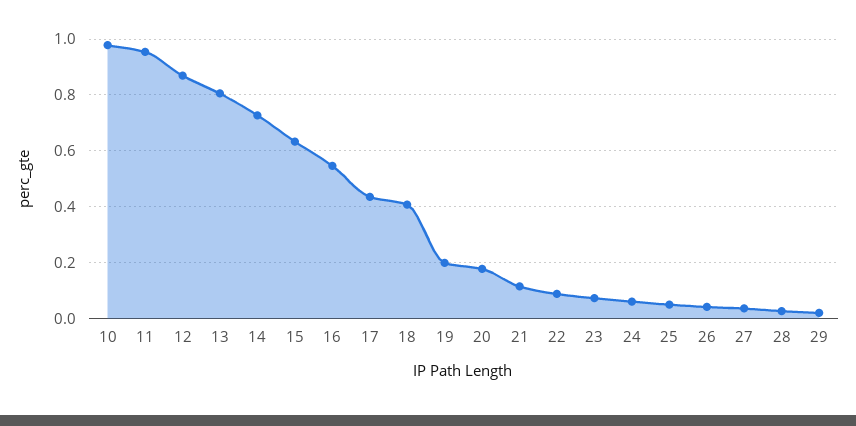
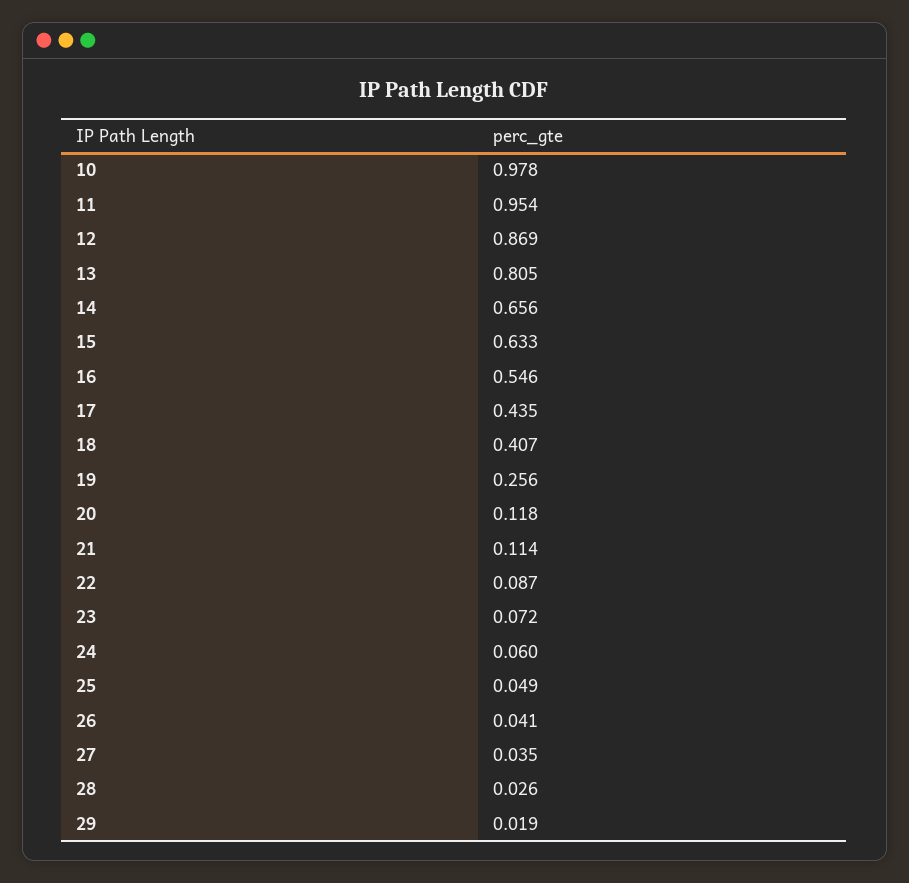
  {
    "10": 0.978,
    "11": 0.954,
    "12": 0.869,
    "13": 0.805,
-   "14": 0.725,
+   "14": 0.656,
    "15": 0.633,
    "16": 0.546,
    "17": 0.435,
    "18": 0.407,
-   "19": 0.2,
+   "19": 0.256,
-   "20": 0.175,
+   "20": 0.118,
    "21": 0.114,
    "22": 0.087,
    "23": 0.072,
    "24": 0.06,
    "25": 0.049,
    "26": 0.041,
    "27": 0.035,
    "28": 0.026,
    "29": 0.019
  }

